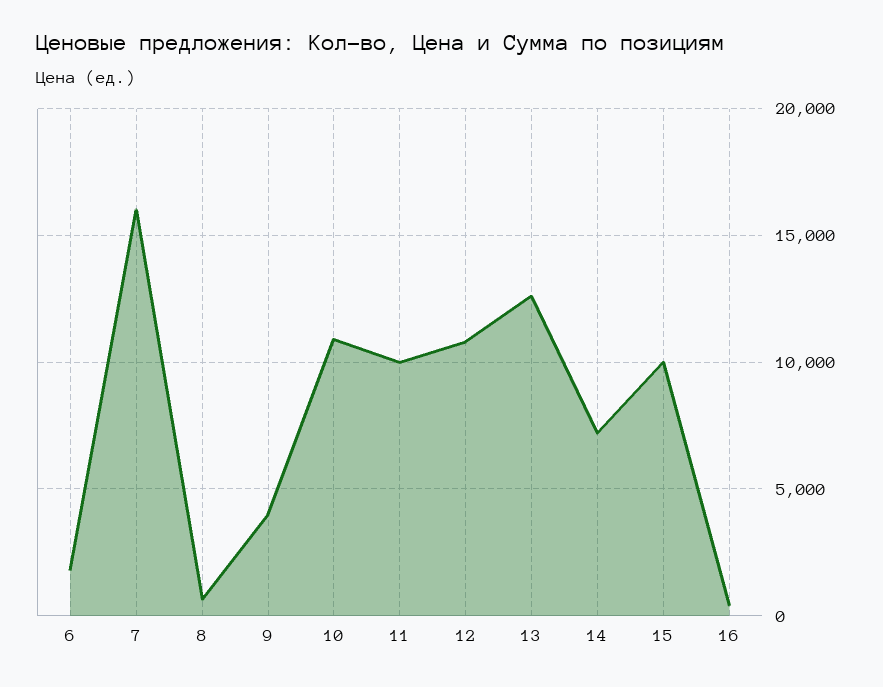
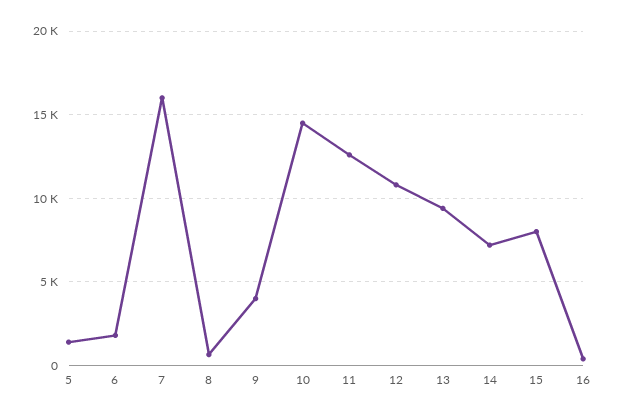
  {
    "6": 2000,
    "7": 16000,
    "8": 500,
    "9": 4000,
-   "10": 11000,
+   "10": 14500,
-   "11": 10000,
+   "11": 12500,
    "12": 11000,
-   "13": 12500,
+   "13": 9500,
    "14": 7000,
-   "15": 10000,
+   "15": 8000,
-   "16": 500
+   "16": 500,
+   "5": 1500
  }

